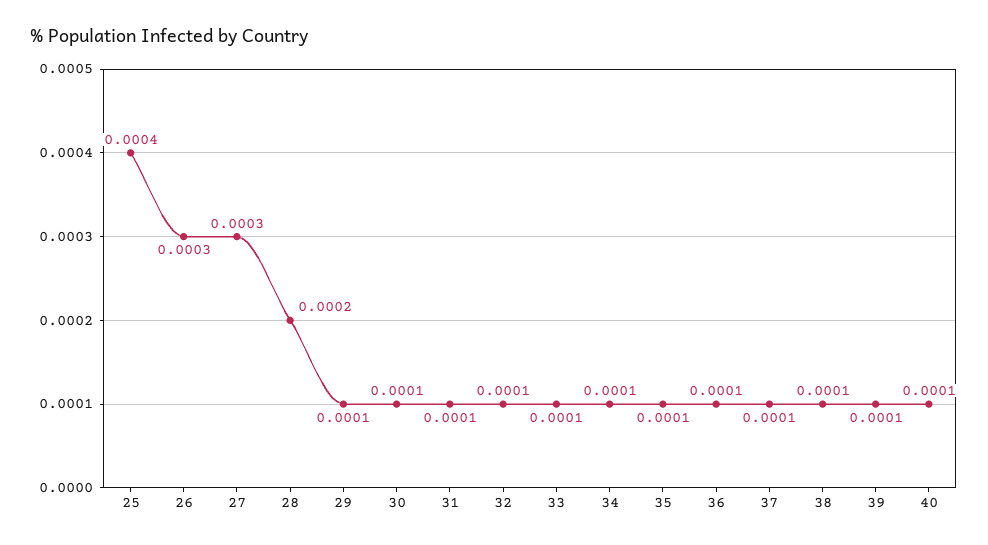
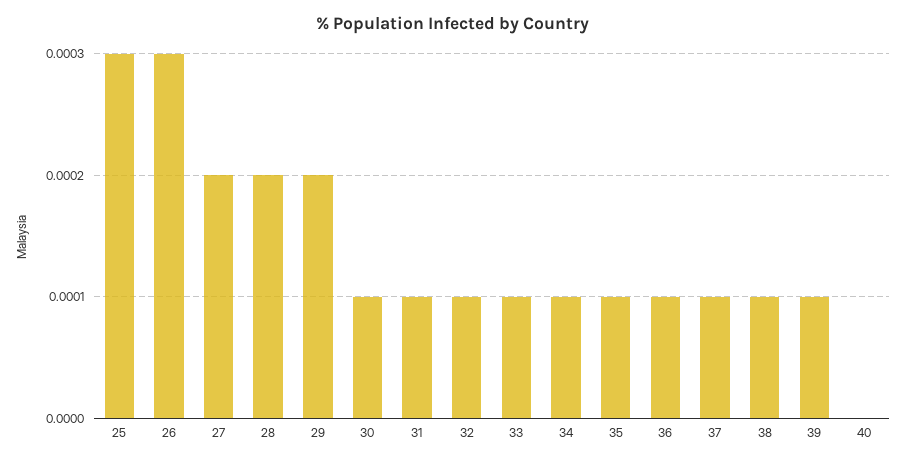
  {
-   "25": 0.0004,
+   "25": 0.0003,
    "26": 0.0003,
-   "27": 0.0003,
+   "27": 0.0002,
    "28": 0.0002,
-   "29": 0.0001,
+   "29": 0.0002,
    "30": 0.0001,
    "31": 0.0001,
    "32": 0.0001,
    "33": 0.0001,
    "34": 0.0001,
    "35": 0.0001,
    "36": 0.0001,
    "37": 0.0001,
    "38": 0.0001,
    "39": 0.0001,
-   "40": 0.0001
+   "40": 0
  }

